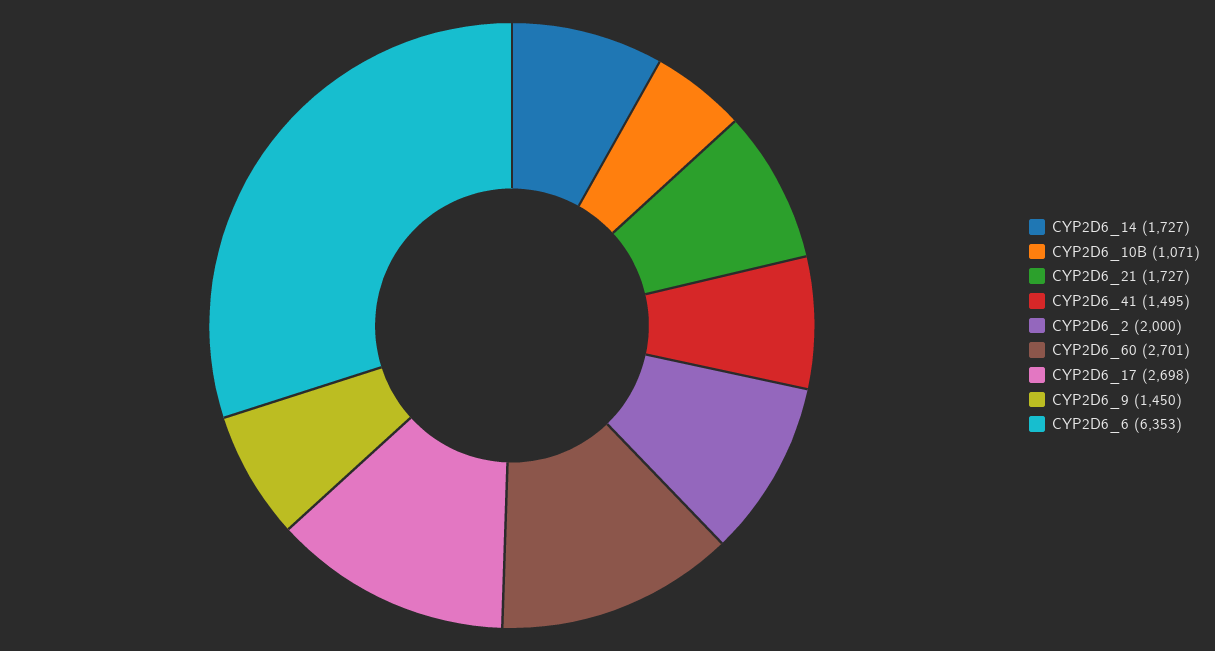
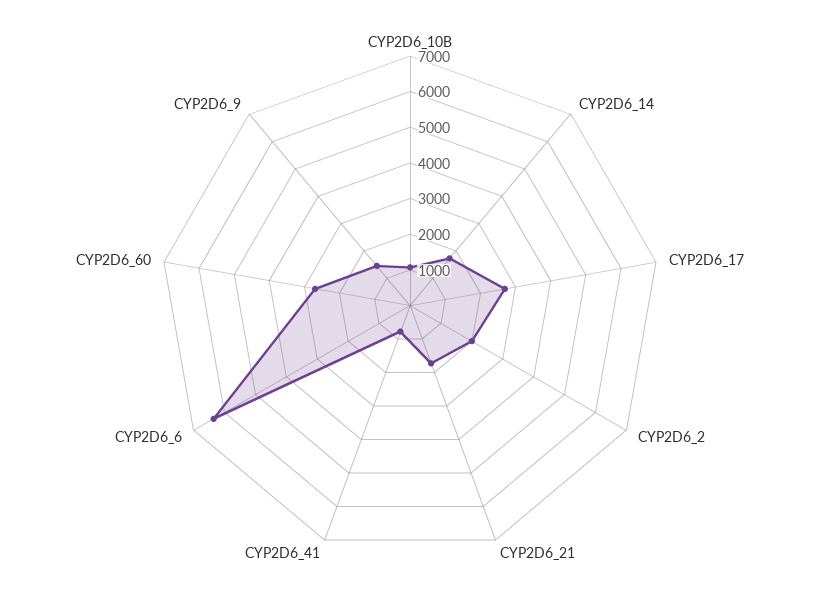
  {
    "CYP2D6_14": 1727,
    "CYP2D6_10B": 1071,
    "CYP2D6_21": 1727,
-   "CYP2D6_41": 1495,
+   "CYP2D6_41": 750,
    "CYP2D6_2": 2000,
    "CYP2D6_60": 2701,
    "CYP2D6_17": 2698,
    "CYP2D6_9": 1450,
    "CYP2D6_6": 6353
  }

